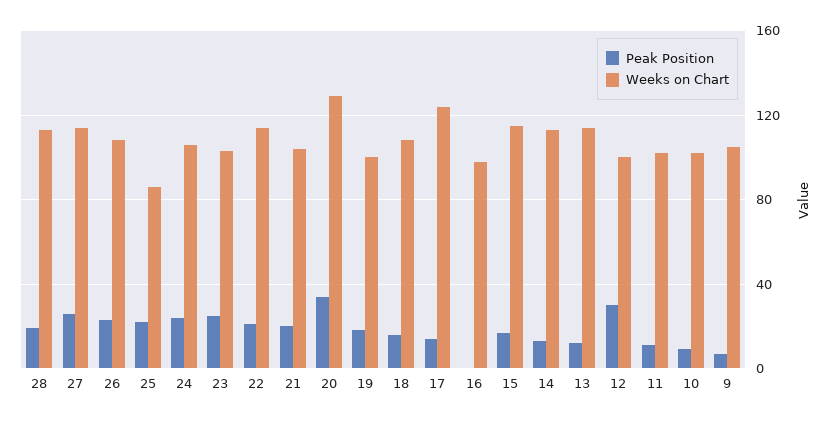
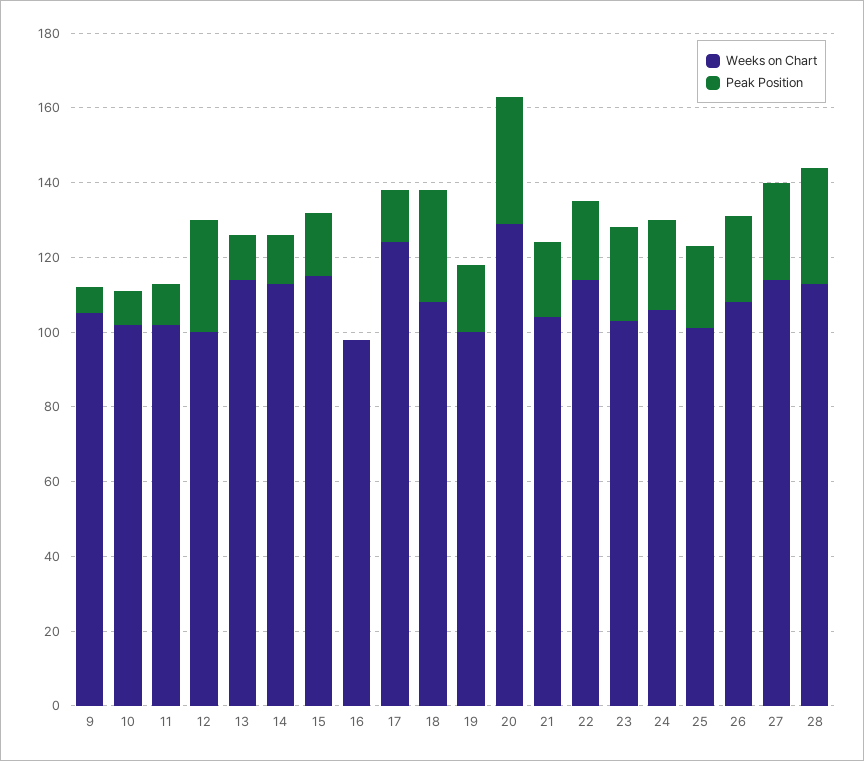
  {
    "Peak Position": {
-     "28": 20,
+     "28": 30,
      "27": 25,
      "26": 25,
      "25": 20,
      "24": 25,
      "23": 25,
      "22": 20,
      "21": 20,
      "20": 35,
      "19": 20,
-     "18": 15,
+     "18": 30,
      "17": 15,
      "16": 0,
      "15": 15,
      "14": 15,
      "13": 10,
      "12": 30,
      "11": 10,
      "10": 10,
      "9": 5
    },
    "Weeks on Chart": {
      "28": 115,
      "27": 115,
      "26": 110,
-     "25": 85,
+     "25": 100,
      "24": 105,
      "23": 105,
      "22": 115,
      "21": 105,
      "20": 130,
      "19": 100,
      "18": 110,
      "17": 125,
      "16": 100,
      "15": 115,
      "14": 115,
      "13": 115,
      "12": 100,
      "11": 100,
      "10": 100,
      "9": 105
    }
  }

